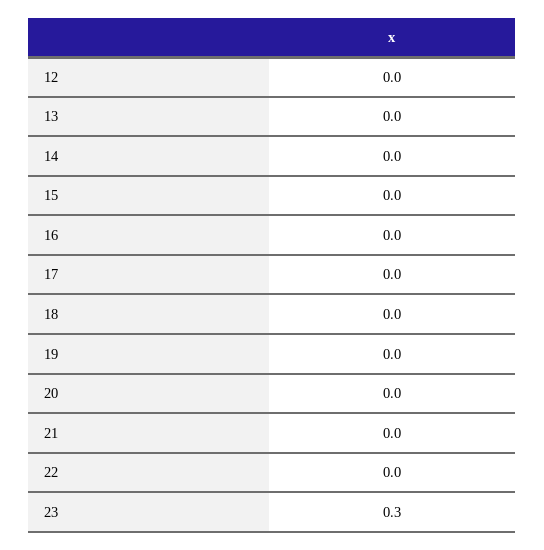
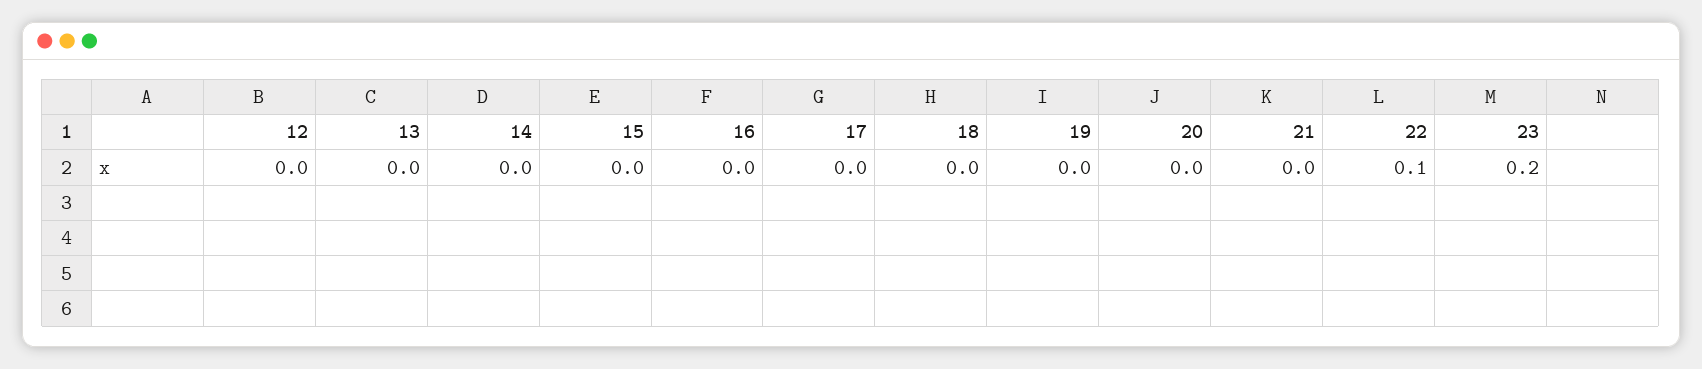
  {
    "12": 0,
    "13": 0,
    "14": 0,
    "15": 0,
    "16": 0,
    "17": 0,
    "18": 0,
    "19": 0,
    "20": 0,
    "21": 0,
-   "22": 0,
+   "22": 0.1,
-   "23": 0.3
+   "23": 0.2
  }

